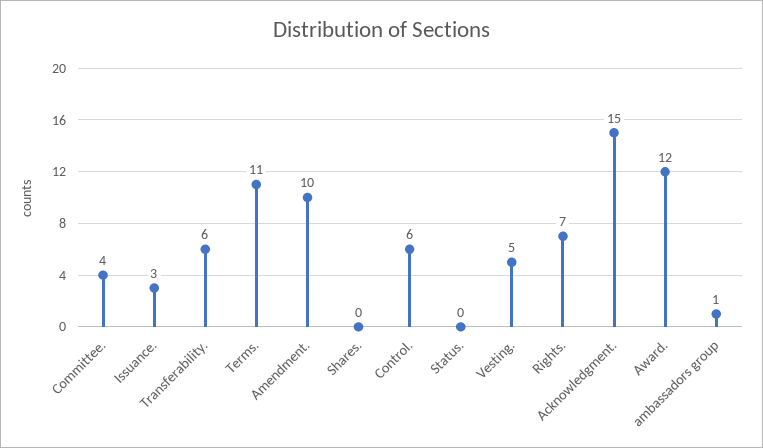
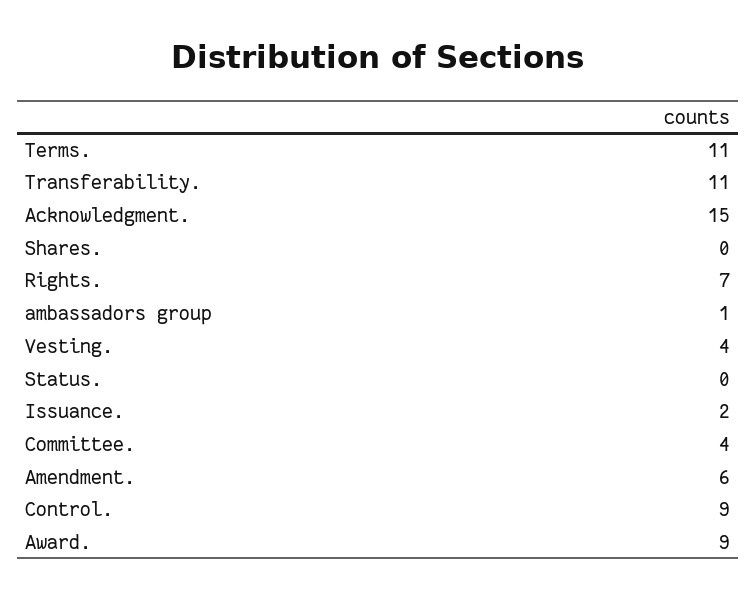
  {
    "Committee.": 4,
-   "Issuance.": 3,
+   "Issuance.": 2,
-   "Transferability.": 6,
+   "Transferability.": 11,
    "Terms.": 11,
-   "Amendment.": 10,
+   "Amendment.": 6,
    "Shares.": 0,
-   "Control.": 6,
+   "Control.": 9,
    "Status.": 0,
-   "Vesting.": 5,
+   "Vesting.": 4,
    "Rights.": 7,
    "Acknowledgment.": 15,
-   "Award.": 12,
+   "Award.": 9,
    "ambassadors group": 1
  }

